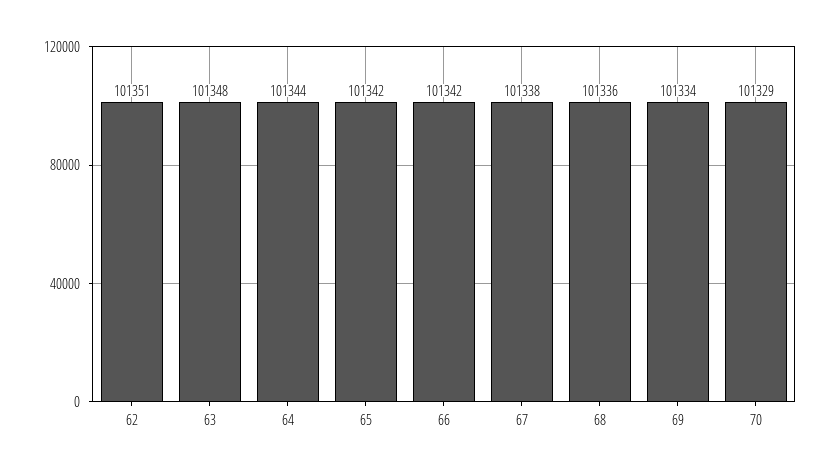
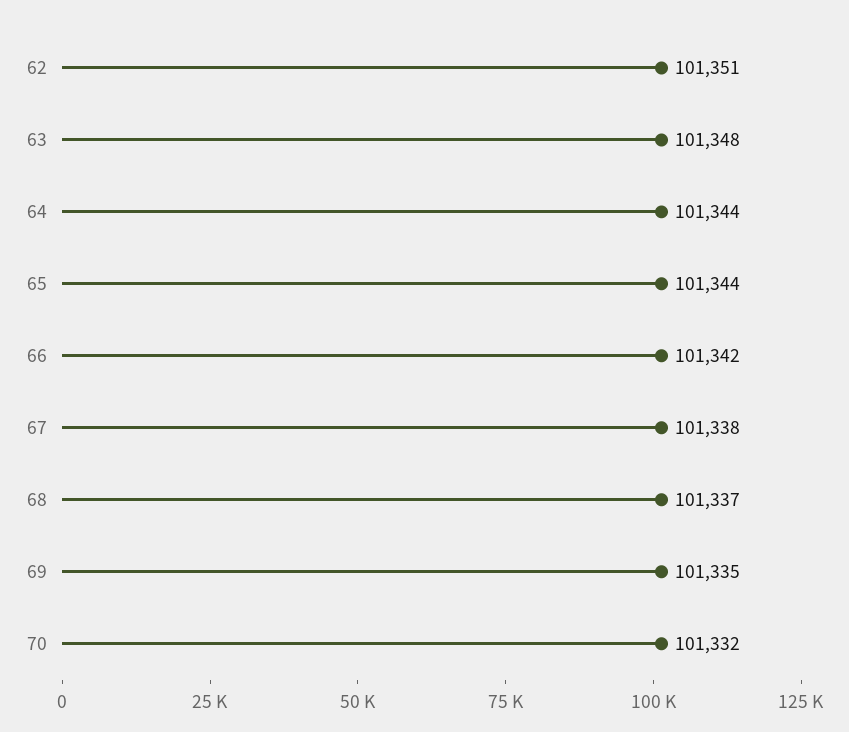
  {
    "62": 101351,
    "63": 101348,
    "64": 101344,
-   "65": 101342,
+   "65": 101344,
    "66": 101342,
    "67": 101338,
-   "68": 101336,
+   "68": 101337,
-   "69": 101334,
+   "69": 101335,
-   "70": 101329
+   "70": 101332
  }

